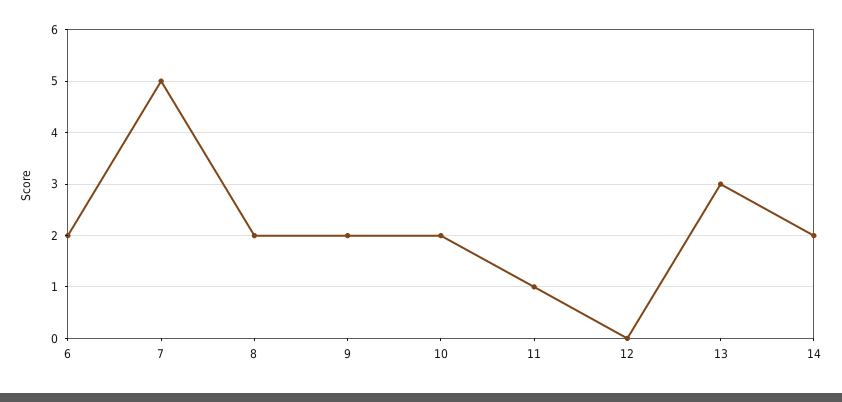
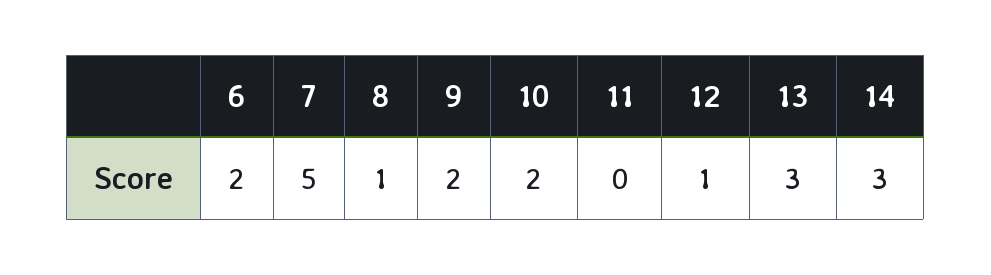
  {
    "6": 2,
    "7": 5,
-   "8": 2,
+   "8": 1,
    "9": 2,
    "10": 2,
-   "11": 1,
+   "11": 0,
-   "12": 0,
+   "12": 1,
    "13": 3,
-   "14": 2
+   "14": 3
  }

